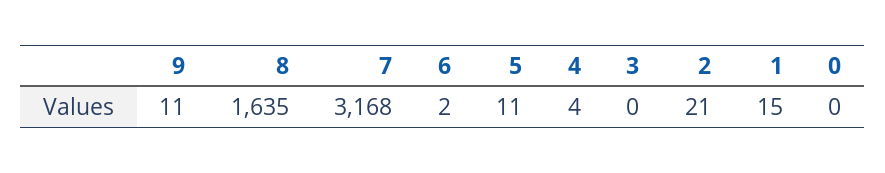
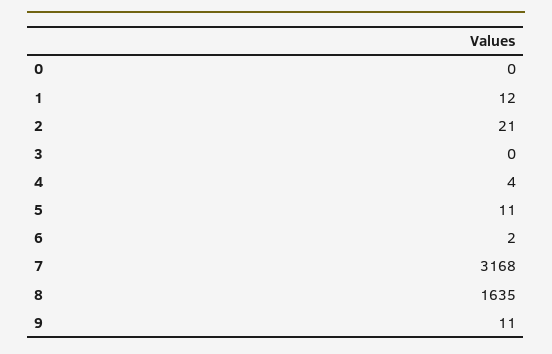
  {
    "9": 11,
    "8": 1635,
    "7": 3168,
    "6": 2,
    "5": 11,
    "4": 4,
    "3": 0,
    "2": 21,
-   "1": 15,
+   "1": 12,
    "0": 0
  }

